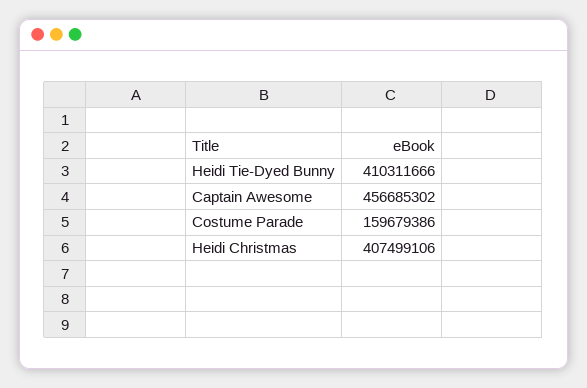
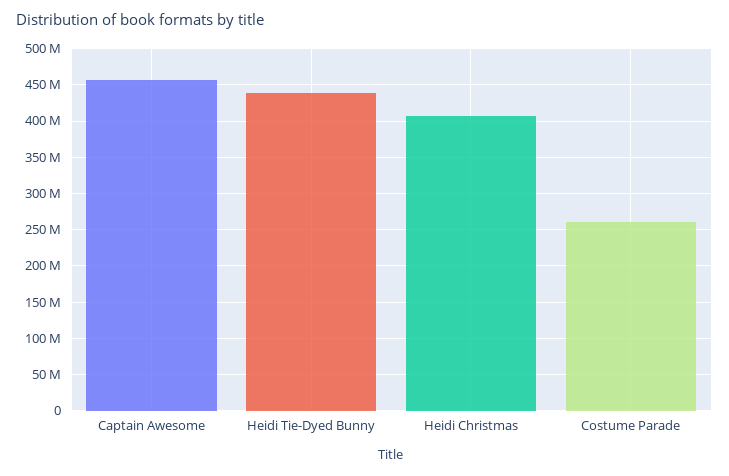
  {
-   "Heidi Tie-Dyed Bunny": 410311666,
+   "Heidi Tie-Dyed Bunny": 440000000,
    "Captain Awesome": 456685302,
-   "Costume Parade": 159679386,
+   "Costume Parade": 260000000,
    "Heidi Christmas": 407499106
  }

